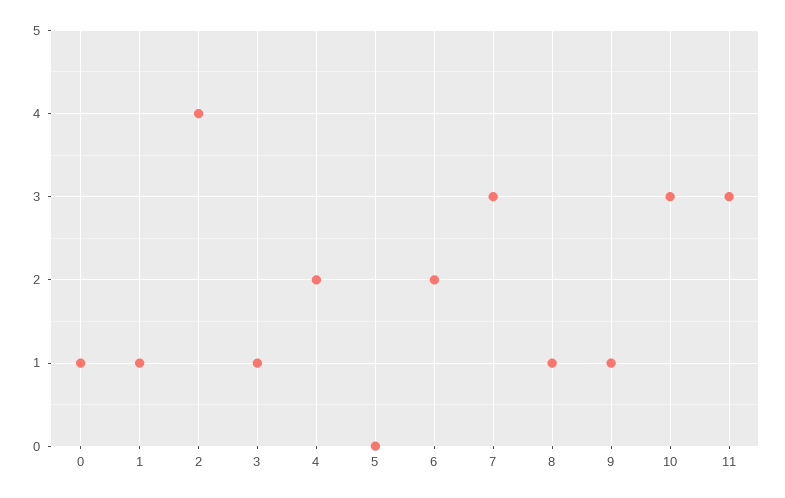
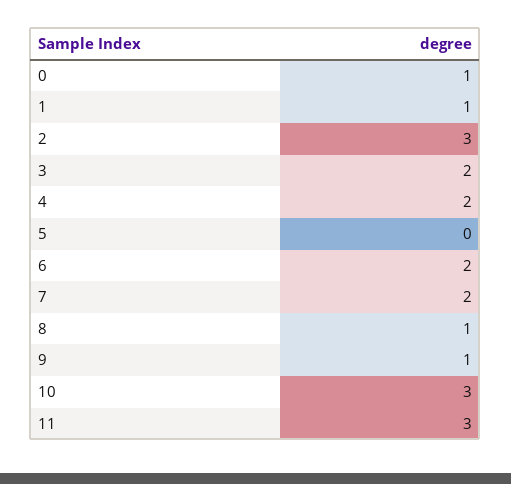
  {
    "0": 1,
    "1": 1,
-   "2": 4,
+   "2": 3,
-   "3": 1,
+   "3": 2,
    "4": 2,
    "5": 0,
    "6": 2,
-   "7": 3,
+   "7": 2,
    "8": 1,
    "9": 1,
    "10": 3,
    "11": 3
  }

